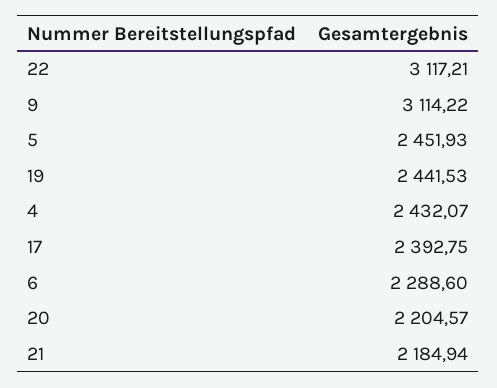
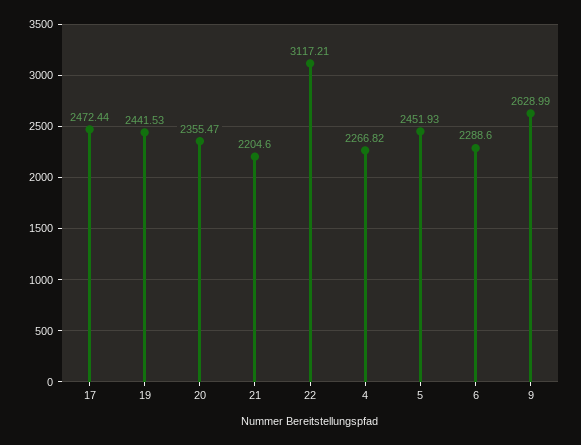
  {
    "22": 3117.21,
-   "9": 3114.22,
+   "9": 2628.99,
    "5": 2451.93,
    "19": 2441.53,
-   "4": 2432.07,
+   "4": 2266.82,
-   "17": 2392.75,
+   "17": 2472.44,
    "6": 2288.6,
-   "20": 2204.57,
+   "20": 2355.47,
-   "21": 2184.94
+   "21": 2204.6
  }

